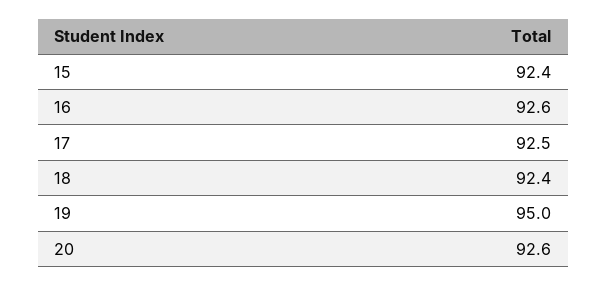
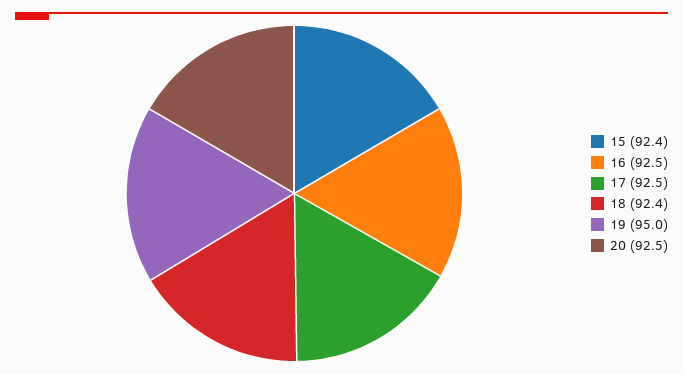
  {
    "15": 92.4,
-   "16": 92.6,
+   "16": 92.5,
    "17": 92.5,
    "18": 92.4,
    "19": 95,
-   "20": 92.6
+   "20": 92.5
  }

